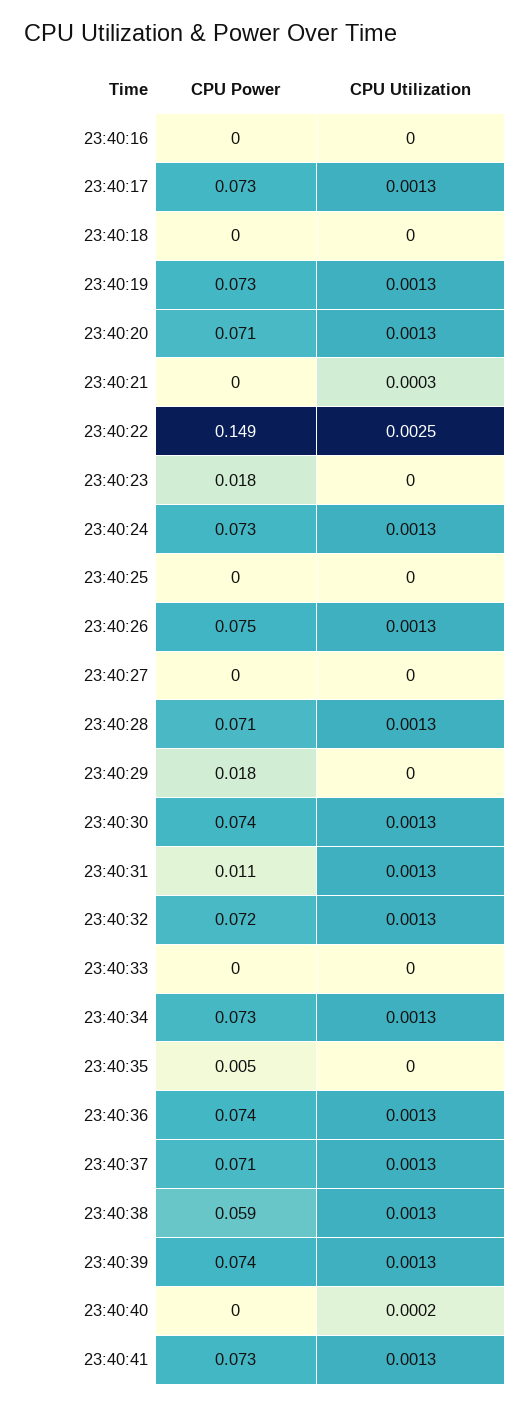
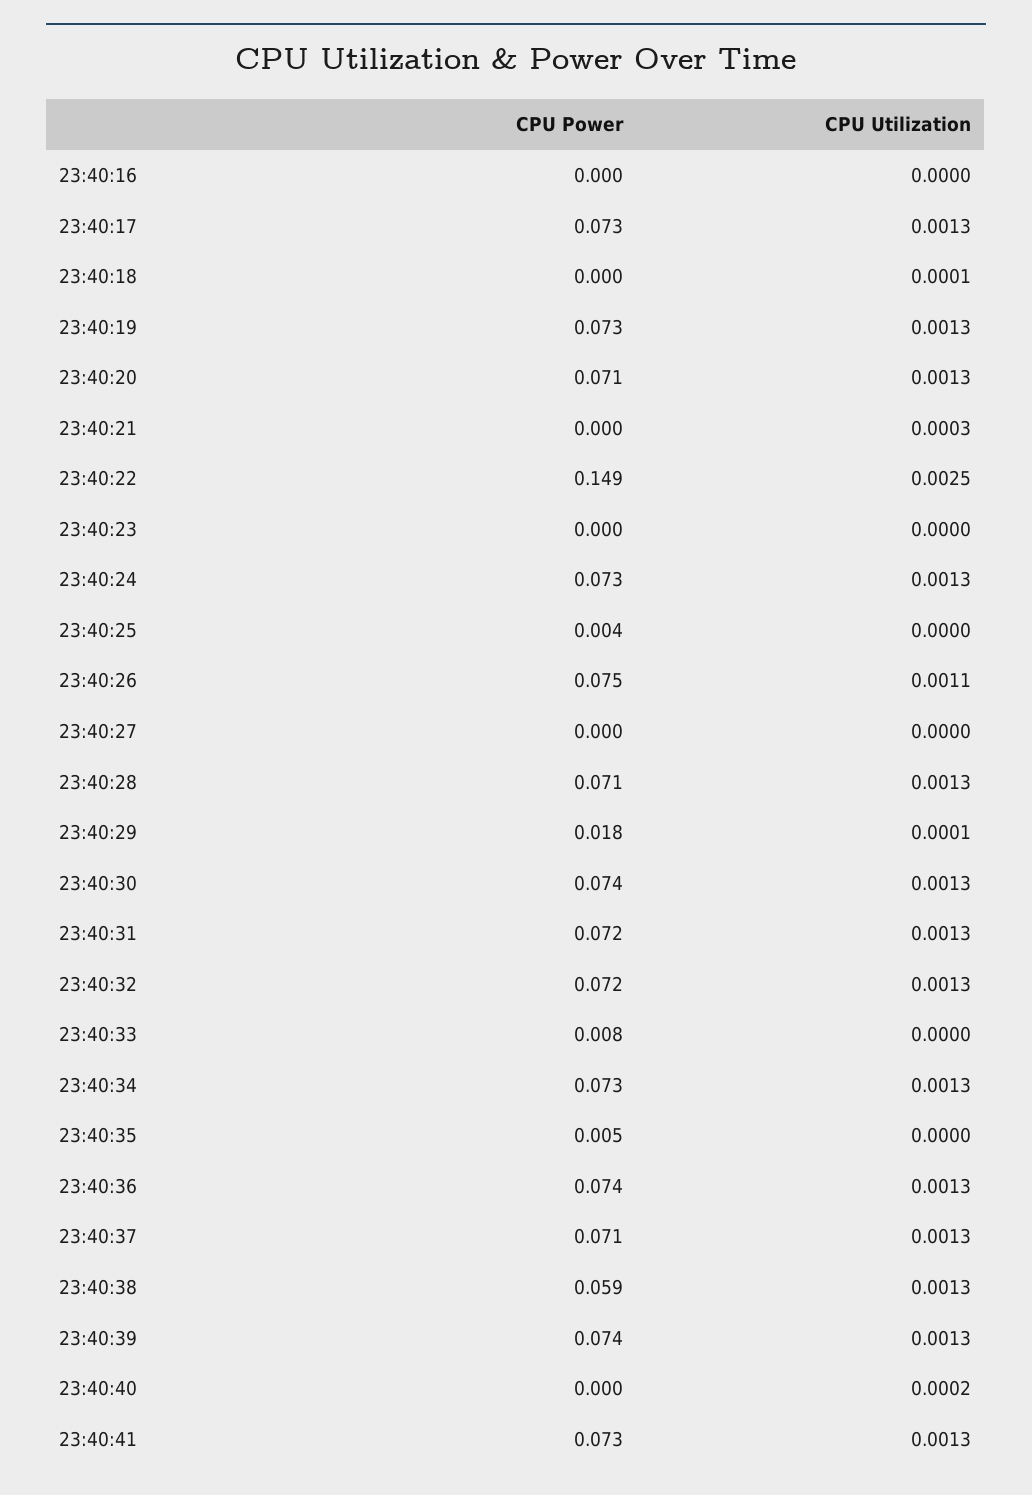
  {
    "CPU Power": {
      "23:40:16": 0,
      "23:40:17": 0.073,
      "23:40:18": 0,
      "23:40:19": 0.073,
      "23:40:20": 0.071,
      "23:40:21": 0,
      "23:40:22": 0.149,
-     "23:40:23": 0.018,
+     "23:40:23": 0,
      "23:40:24": 0.073,
-     "23:40:25": 0,
+     "23:40:25": 0.004,
      "23:40:26": 0.075,
      "23:40:27": 0,
      "23:40:28": 0.071,
      "23:40:29": 0.018,
      "23:40:30": 0.074,
-     "23:40:31": 0.011,
+     "23:40:31": 0.072,
      "23:40:32": 0.072,
-     "23:40:33": 0,
+     "23:40:33": 0.008,
      "23:40:34": 0.073,
      "23:40:35": 0.005,
      "23:40:36": 0.074,
      "23:40:37": 0.071,
      "23:40:38": 0.059,
      "23:40:39": 0.074,
      "23:40:40": 0,
      "23:40:41": 0.073
    },
    "CPU Utilization": {
      "23:40:16": 0,
      "23:40:17": 0.0013,
-     "23:40:18": 0,
+     "23:40:18": 0.0001,
      "23:40:19": 0.0013,
      "23:40:20": 0.0013,
      "23:40:21": 0.0003,
      "23:40:22": 0.0025,
      "23:40:23": 0,
      "23:40:24": 0.0013,
      "23:40:25": 0,
-     "23:40:26": 0.0013,
+     "23:40:26": 0.0011,
      "23:40:27": 0,
      "23:40:28": 0.0013,
-     "23:40:29": 0,
+     "23:40:29": 0.0001,
      "23:40:30": 0.0013,
      "23:40:31": 0.0013,
      "23:40:32": 0.0013,
      "23:40:33": 0,
      "23:40:34": 0.0013,
      "23:40:35": 0,
      "23:40:36": 0.0013,
      "23:40:37": 0.0013,
      "23:40:38": 0.0013,
      "23:40:39": 0.0013,
      "23:40:40": 0.0002,
      "23:40:41": 0.0013
    }
  }

